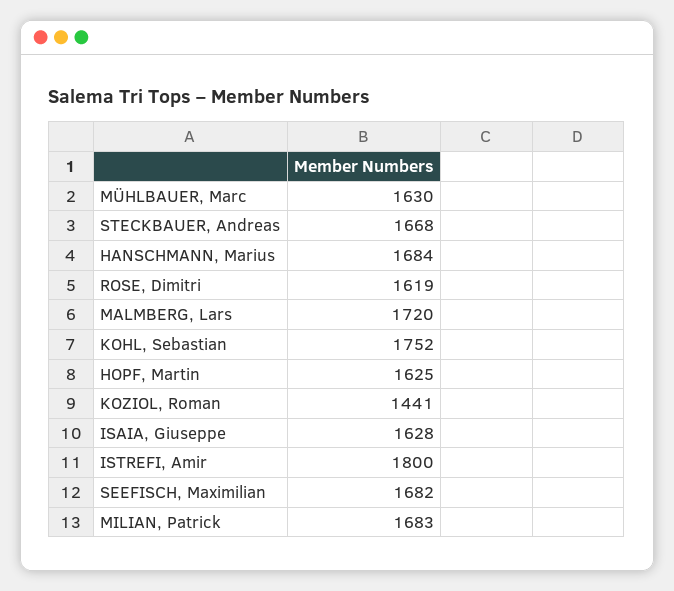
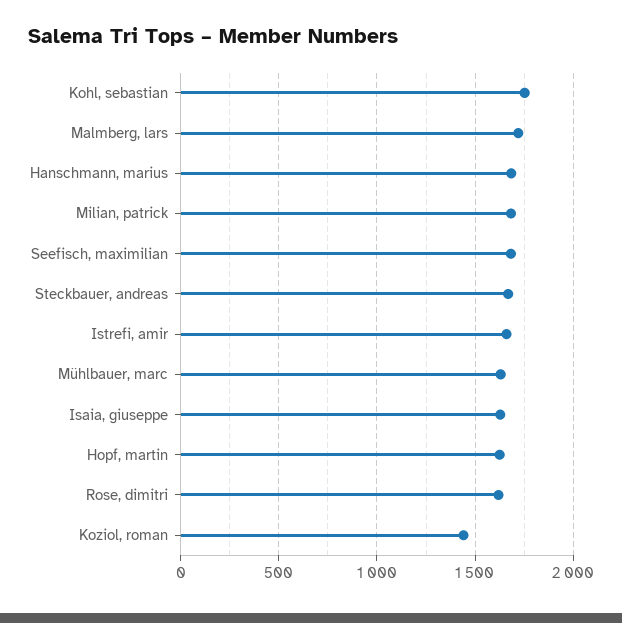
  {
    "MÜHLBAUER, Marc": 1630,
    "STECKBAUER, Andreas": 1668,
    "HANSCHMANN, Marius": 1684,
    "ROSE, Dimitri": 1619,
    "MALMBERG, Lars": 1720,
    "KOHL, Sebastian": 1752,
    "HOPF, Martin": 1625,
    "KOZIOL, Roman": 1441,
    "ISAIA, Giuseppe": 1628,
-   "ISTREFI, Amir": 1800,
+   "ISTREFI, Amir": 1650,
    "SEEFISCH, Maximilian": 1682,
    "MILIAN, Patrick": 1683
  }

